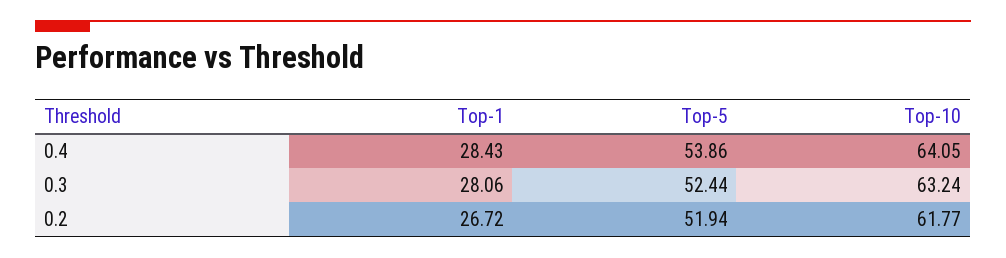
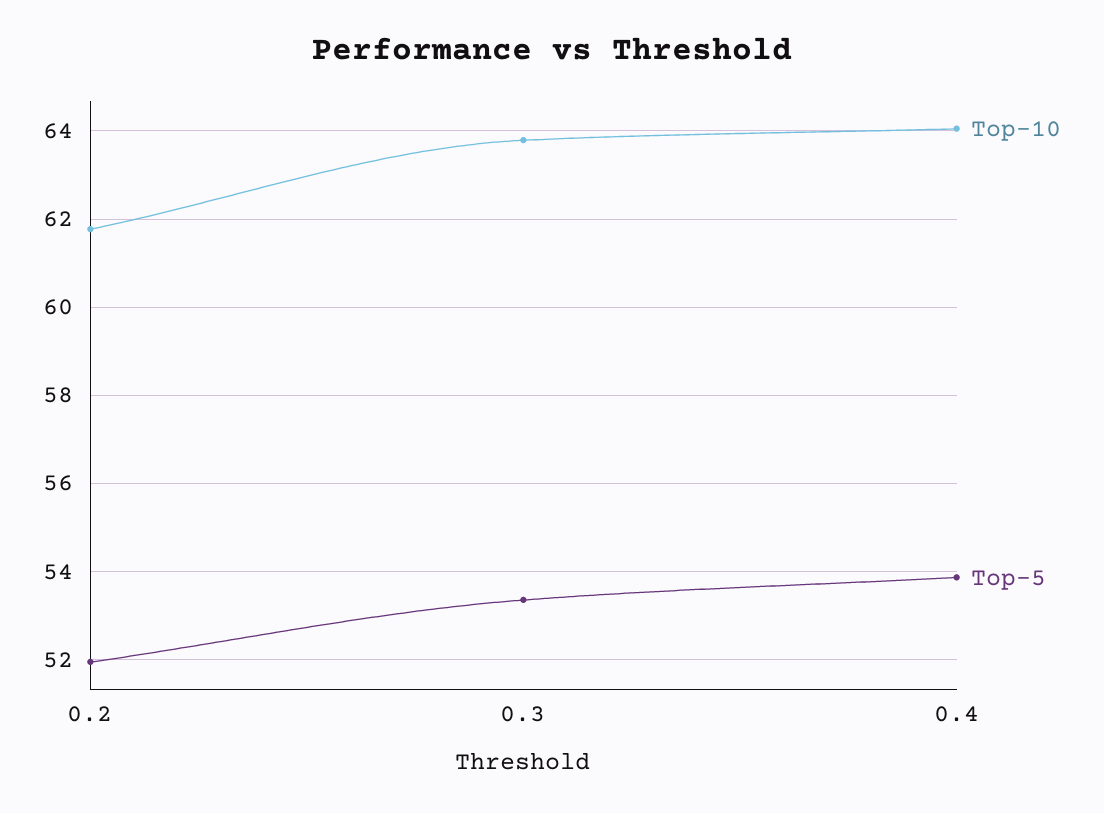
  {
-   "Top-1": {
-     "0.4": 28.43,
-     "0.3": 28.06,
-     "0.2": 26.72
-   },
    "Top-5": {
      "0.4": 53.86,
-     "0.3": 52.44,
+     "0.3": 53.4,
      "0.2": 51.94
    },
    "Top-10": {
      "0.4": 64.05,
-     "0.3": 63.24,
+     "0.3": 63.8,
      "0.2": 61.77
    }
  }

